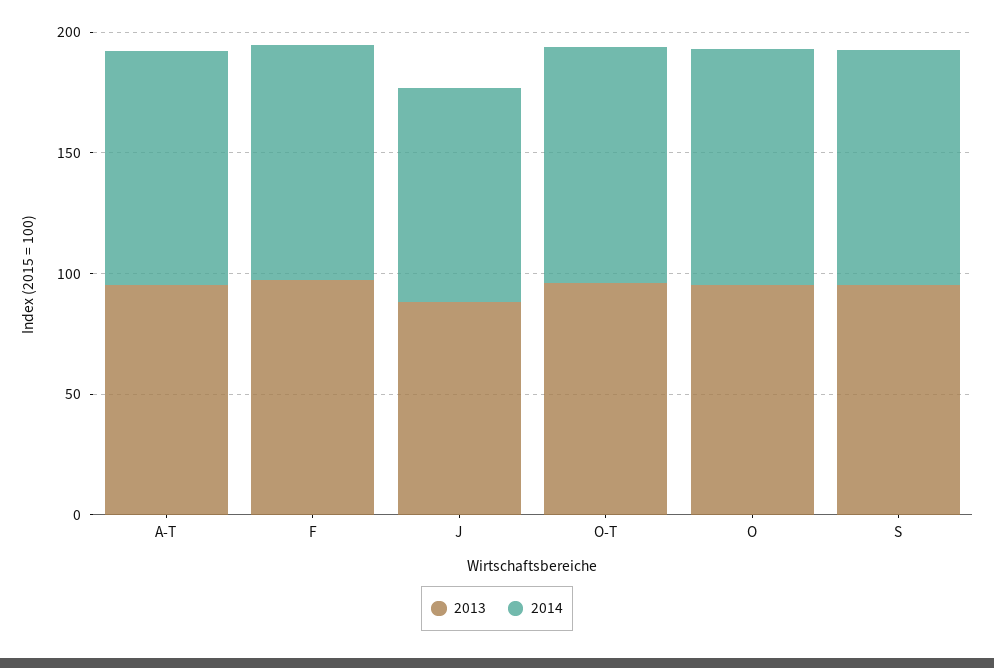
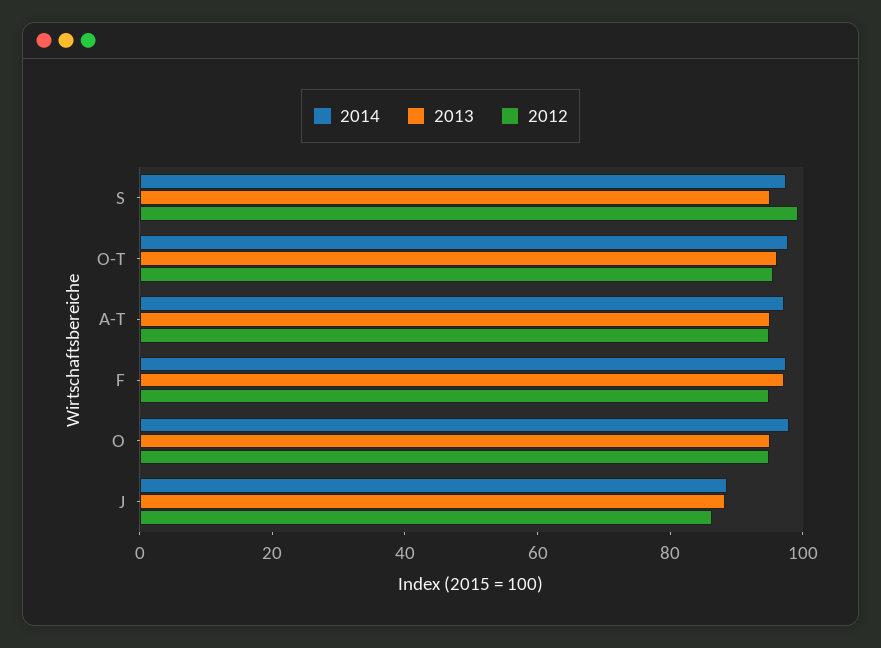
  {
    "2013": {
      "A-T": 95,
      "F": 95,
      "J": 90,
      "O-T": 95,
      "O": 95,
      "S": 95
    },
    "2014": {
      "A-T": 95,
      "F": 95,
      "J": 90,
      "O-T": 100,
      "O": 100,
      "S": 100
-   }
+   },
+   "2012": {
+     "S": 100,
+     "O-T": 95,
+     "A-T": 95,
+     "F": 95,
+     "O": 95,
+     "J": 85
+   }
  }

